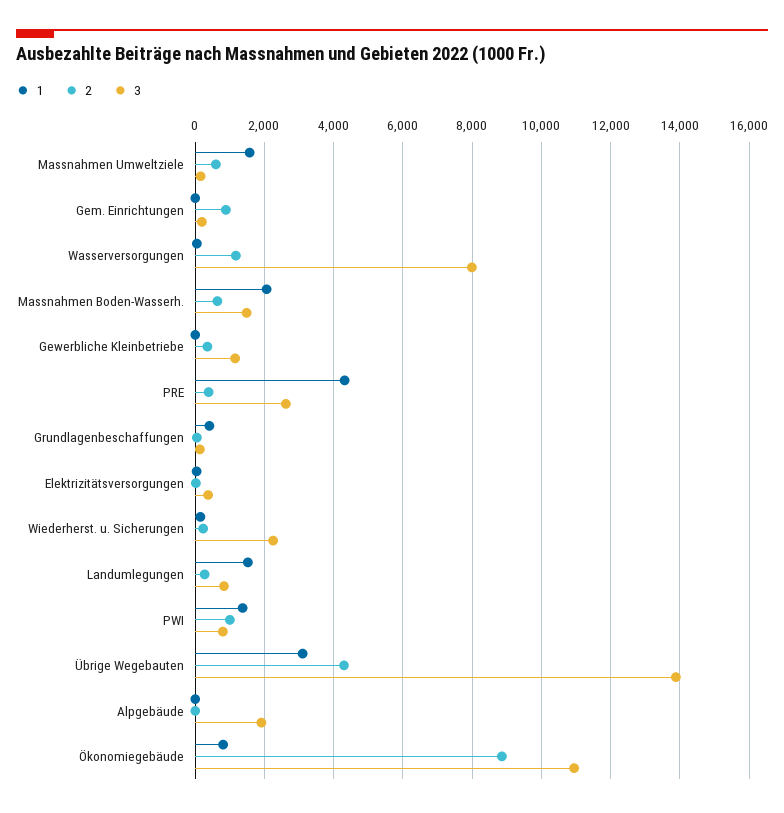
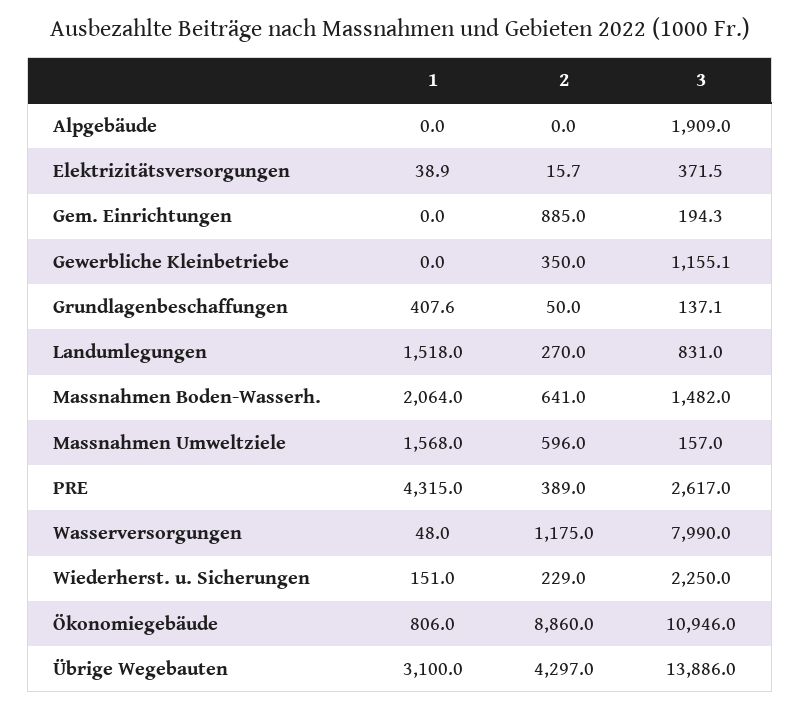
  {
    "1": {
      "Massnahmen Umweltziele": 1568,
      "Gem. Einrichtungen": 0,
      "Wasserversorgungen": 48,
      "Massnahmen Boden-Wasserh.": 2064,
      "Gewerbliche Kleinbetriebe": 0,
      "PRE": 4315,
      "Grundlagenbeschaffungen": 407.6,
      "Elektrizitätsversorgungen": 38.9,
      "Wiederherst. u. Sicherungen": 151,
      "Landumlegungen": 1518,
-     "PWI": 1400,
      "Übrige Wegebauten": 3100,
      "Alpgebäude": 0,
      "Ökonomiegebäude": 806
    },
    "2": {
      "Massnahmen Umweltziele": 596,
      "Gem. Einrichtungen": 885,
      "Wasserversorgungen": 1175,
      "Massnahmen Boden-Wasserh.": 641,
      "Gewerbliche Kleinbetriebe": 350,
      "PRE": 389,
      "Grundlagenbeschaffungen": 50,
      "Elektrizitätsversorgungen": 15.7,
      "Wiederherst. u. Sicherungen": 229,
      "Landumlegungen": 270,
-     "PWI": 1000,
      "Übrige Wegebauten": 4297,
      "Alpgebäude": 0,
      "Ökonomiegebäude": 8860
    },
    "3": {
      "Massnahmen Umweltziele": 157,
      "Gem. Einrichtungen": 194.3,
      "Wasserversorgungen": 7990,
      "Massnahmen Boden-Wasserh.": 1482,
      "Gewerbliche Kleinbetriebe": 1155.1,
      "PRE": 2617,
      "Grundlagenbeschaffungen": 137.1,
      "Elektrizitätsversorgungen": 371.5,
      "Wiederherst. u. Sicherungen": 2250,
      "Landumlegungen": 831,
-     "PWI": 800,
      "Übrige Wegebauten": 13886,
      "Alpgebäude": 1909,
      "Ökonomiegebäude": 10946
    }
  }

